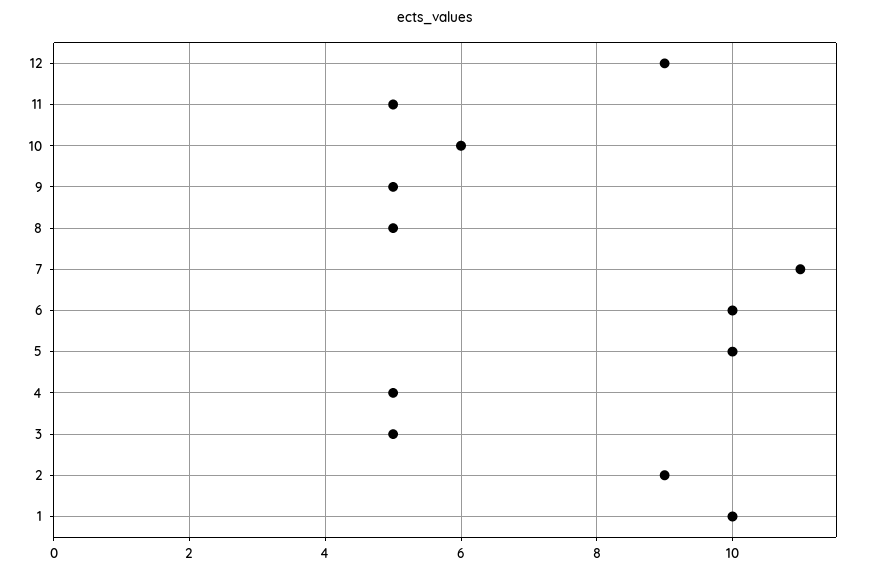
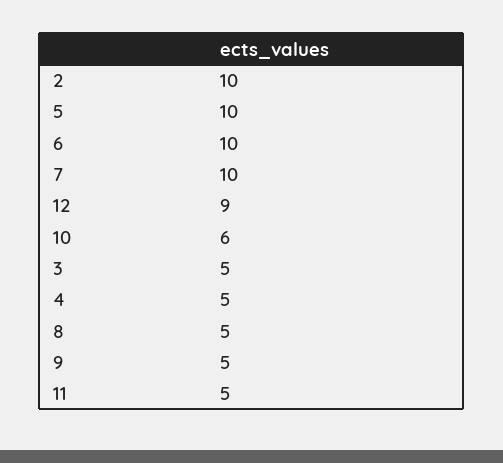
  {
    "12": 9,
    "11": 5,
    "10": 6,
    "9": 5,
    "8": 5,
-   "7": 11,
+   "7": 10,
    "6": 10,
    "5": 10,
    "4": 5,
    "3": 5,
-   "2": 9,
+   "2": 10
-   "1": 10
  }

